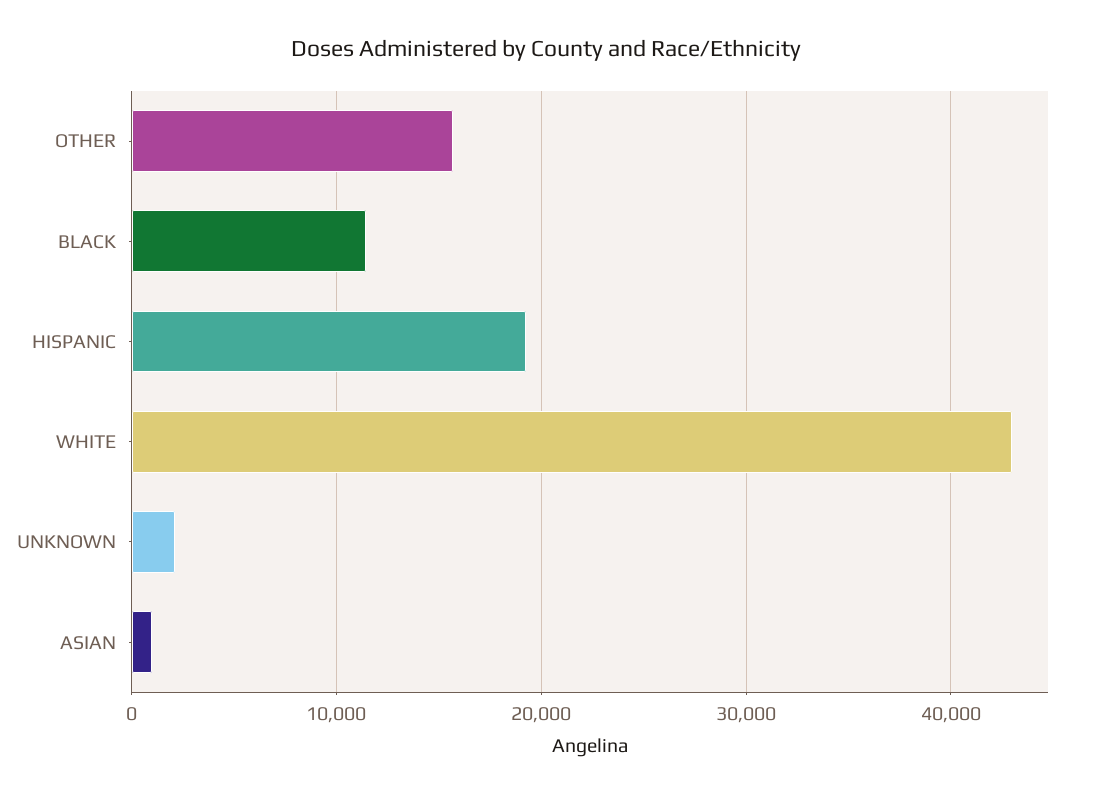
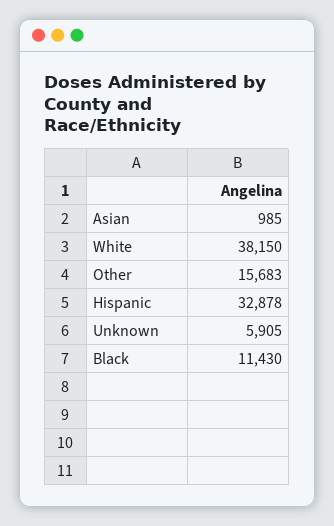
  {
    "OTHER": 15683,
    "BLACK": 11430,
-   "HISPANIC": 19000,
+   "HISPANIC": 32878,
-   "WHITE": 43000,
+   "WHITE": 38150,
-   "UNKNOWN": 2000,
+   "UNKNOWN": 5905,
    "ASIAN": 985
  }

